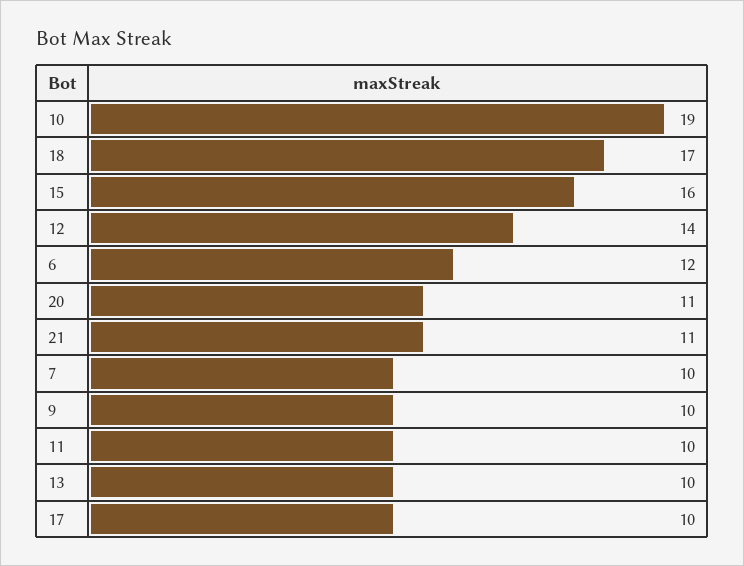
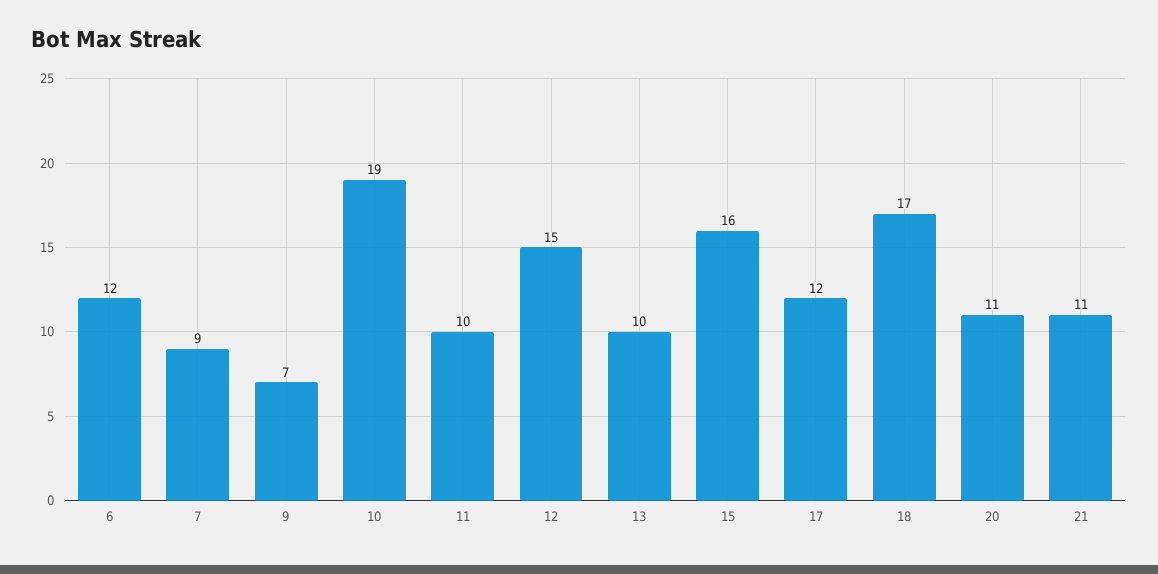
  {
    "10": 19,
    "18": 17,
    "15": 16,
-   "12": 14,
+   "12": 15,
    "6": 12,
    "20": 11,
    "21": 11,
-   "7": 10,
+   "7": 9,
-   "9": 10,
+   "9": 7,
    "11": 10,
    "13": 10,
-   "17": 10
+   "17": 12
  }

